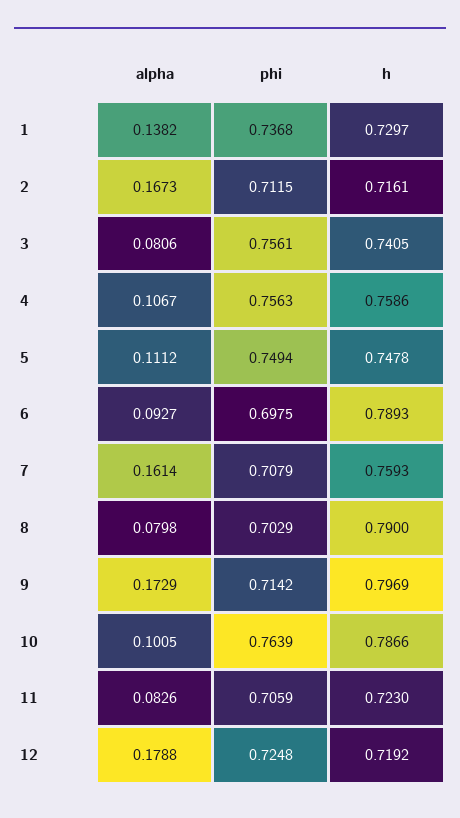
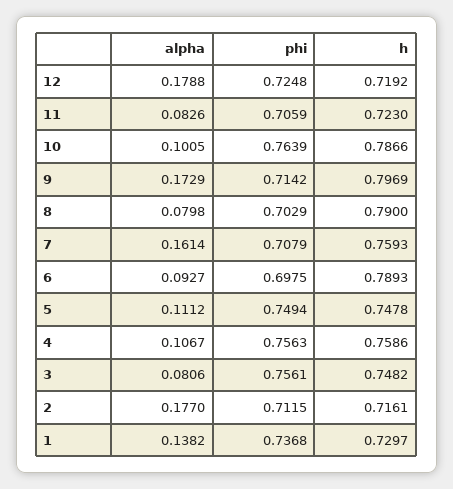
  {
    "alpha": {
      "1": 0.1382,
-     "2": 0.1673,
+     "2": 0.177,
      "3": 0.0806,
      "4": 0.1067,
      "5": 0.1112,
      "6": 0.0927,
      "7": 0.1614,
      "8": 0.0798,
      "9": 0.1729,
      "10": 0.1005,
      "11": 0.0826,
      "12": 0.1788
    },
    "phi": {
      "1": 0.7368,
      "2": 0.7115,
      "3": 0.7561,
      "4": 0.7563,
      "5": 0.7494,
      "6": 0.6975,
      "7": 0.7079,
      "8": 0.7029,
      "9": 0.7142,
      "10": 0.7639,
      "11": 0.7059,
      "12": 0.7248
    },
    "h": {
      "1": 0.7297,
      "2": 0.7161,
-     "3": 0.7405,
+     "3": 0.7482,
      "4": 0.7586,
      "5": 0.7478,
      "6": 0.7893,
      "7": 0.7593,
      "8": 0.79,
      "9": 0.7969,
      "10": 0.7866,
      "11": 0.723,
      "12": 0.7192
    }
  }

